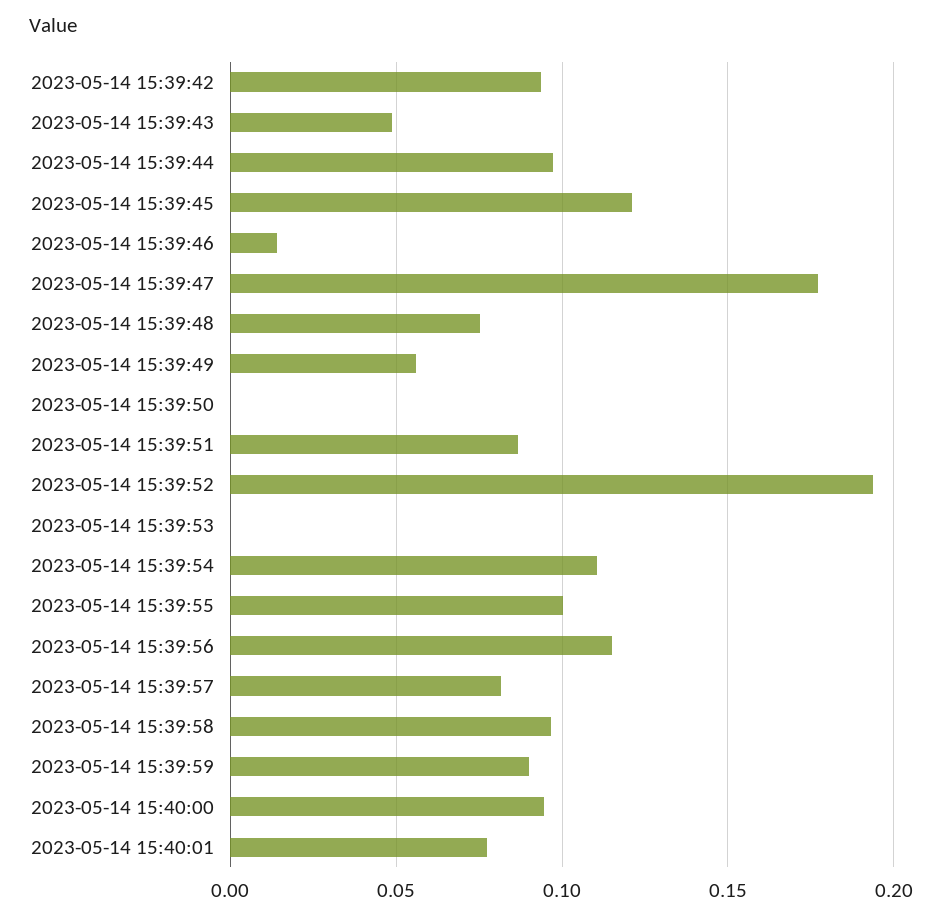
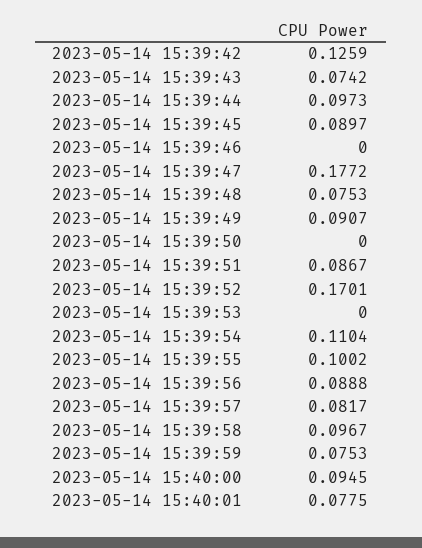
  {
-   "2023-05-14 15:39:42": 0.095,
+   "2023-05-14 15:39:42": 0.1259,
-   "2023-05-14 15:39:43": 0.05,
+   "2023-05-14 15:39:43": 0.0742,
    "2023-05-14 15:39:44": 0.0973,
-   "2023-05-14 15:39:45": 0.12,
+   "2023-05-14 15:39:45": 0.0897,
-   "2023-05-14 15:39:46": 0.015,
+   "2023-05-14 15:39:46": 0,
    "2023-05-14 15:39:47": 0.1772,
    "2023-05-14 15:39:48": 0.0753,
-   "2023-05-14 15:39:49": 0.055,
+   "2023-05-14 15:39:49": 0.0907,
    "2023-05-14 15:39:50": 0,
    "2023-05-14 15:39:51": 0.0867,
-   "2023-05-14 15:39:52": 0.195,
+   "2023-05-14 15:39:52": 0.1701,
    "2023-05-14 15:39:53": 0,
    "2023-05-14 15:39:54": 0.1104,
    "2023-05-14 15:39:55": 0.1002,
-   "2023-05-14 15:39:56": 0.115,
+   "2023-05-14 15:39:56": 0.0888,
    "2023-05-14 15:39:57": 0.0817,
    "2023-05-14 15:39:58": 0.0967,
-   "2023-05-14 15:39:59": 0.09,
+   "2023-05-14 15:39:59": 0.0753,
    "2023-05-14 15:40:00": 0.0945,
    "2023-05-14 15:40:01": 0.0775
  }

